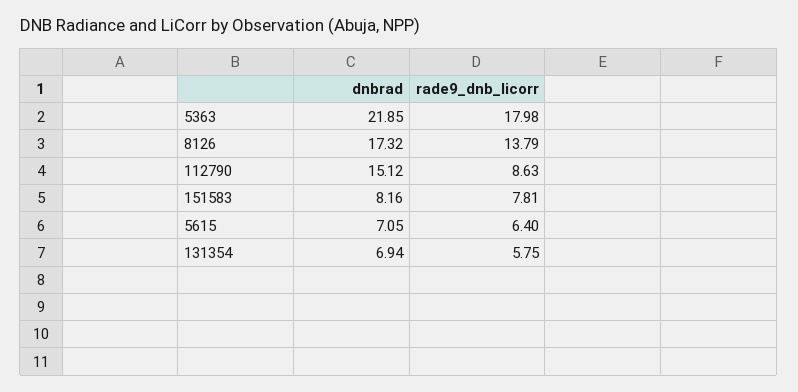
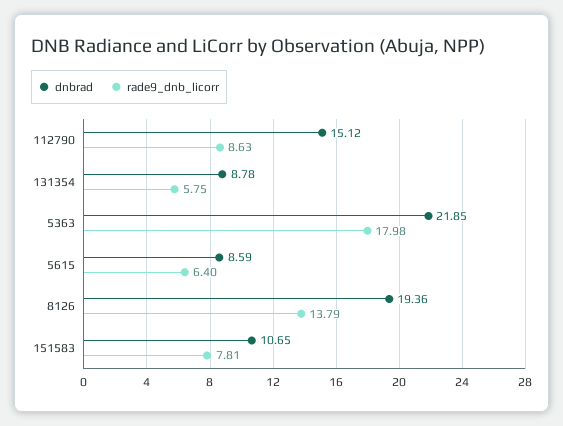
  {
    "dnbrad": {
      "5363": 21.85,
-     "8126": 17.32,
+     "8126": 19.36,
      "112790": 15.12,
-     "151583": 8.16,
+     "151583": 10.65,
-     "5615": 7.05,
+     "5615": 8.59,
-     "131354": 6.94
+     "131354": 8.78
    },
    "rade9_dnb_licorr": {
      "5363": 17.98,
      "8126": 13.79,
      "112790": 8.63,
      "151583": 7.81,
      "5615": 6.4,
      "131354": 5.75
    }
  }

